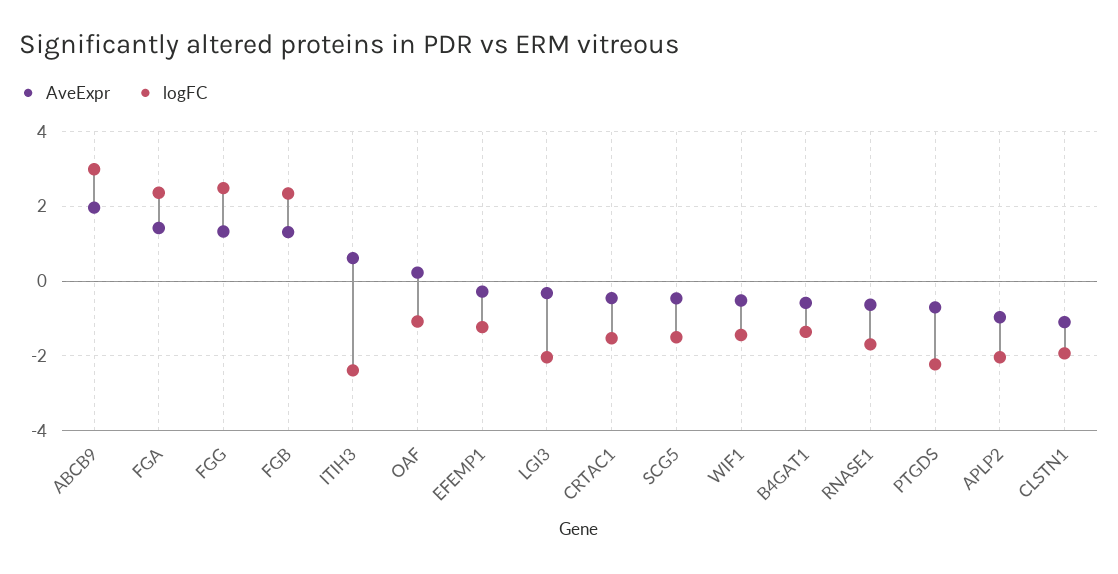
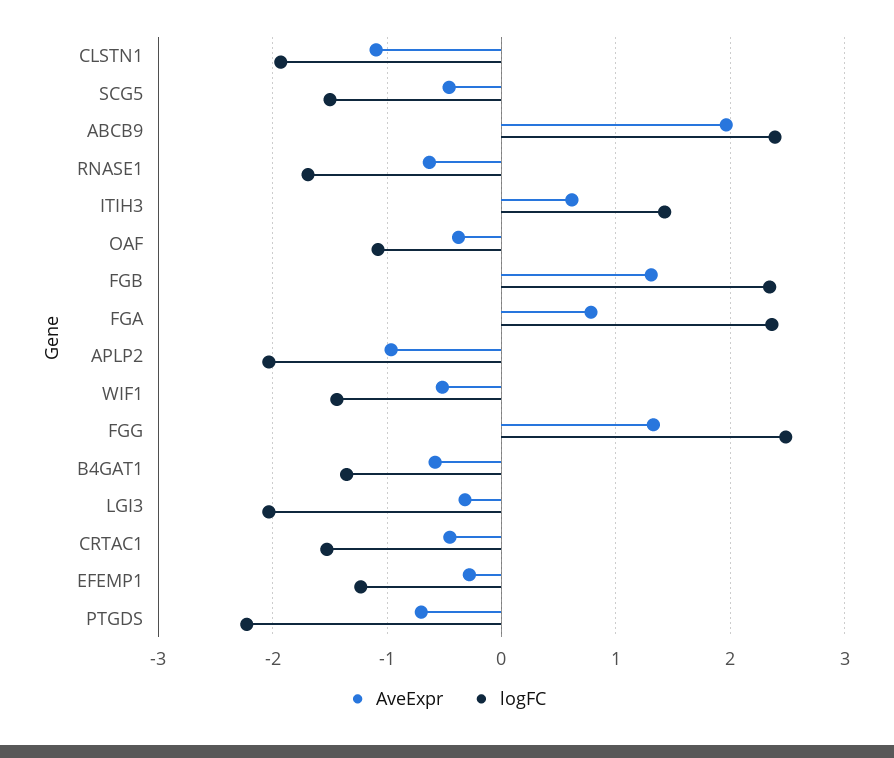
  {
    "AveExpr": {
      "ABCB9": 2,
-     "FGA": 1.4,
+     "FGA": 0.8,
      "FGG": 1.3,
      "FGB": 1.3,
      "ITIH3": 0.6,
-     "OAF": 0.2,
+     "OAF": -0.4,
      "EFEMP1": -0.3,
      "LGI3": -0.3,
      "CRTAC1": -0.5,
      "SCG5": -0.5,
      "WIF1": -0.5,
      "B4GAT1": -0.6,
      "RNASE1": -0.6,
      "PTGDS": -0.7,
      "APLP2": -1,
      "CLSTN1": -1.1
    },
    "logFC": {
-     "ABCB9": 3,
+     "ABCB9": 2.4,
      "FGA": 2.4,
      "FGG": 2.5,
      "FGB": 2.3,
-     "ITIH3": -2.4,
+     "ITIH3": 1.4,
      "OAF": -1.1,
      "EFEMP1": -1.2,
      "LGI3": -2,
      "CRTAC1": -1.5,
      "SCG5": -1.5,
      "WIF1": -1.4,
      "B4GAT1": -1.4,
      "RNASE1": -1.7,
      "PTGDS": -2.2,
      "APLP2": -2,
      "CLSTN1": -1.9
    }
  }

